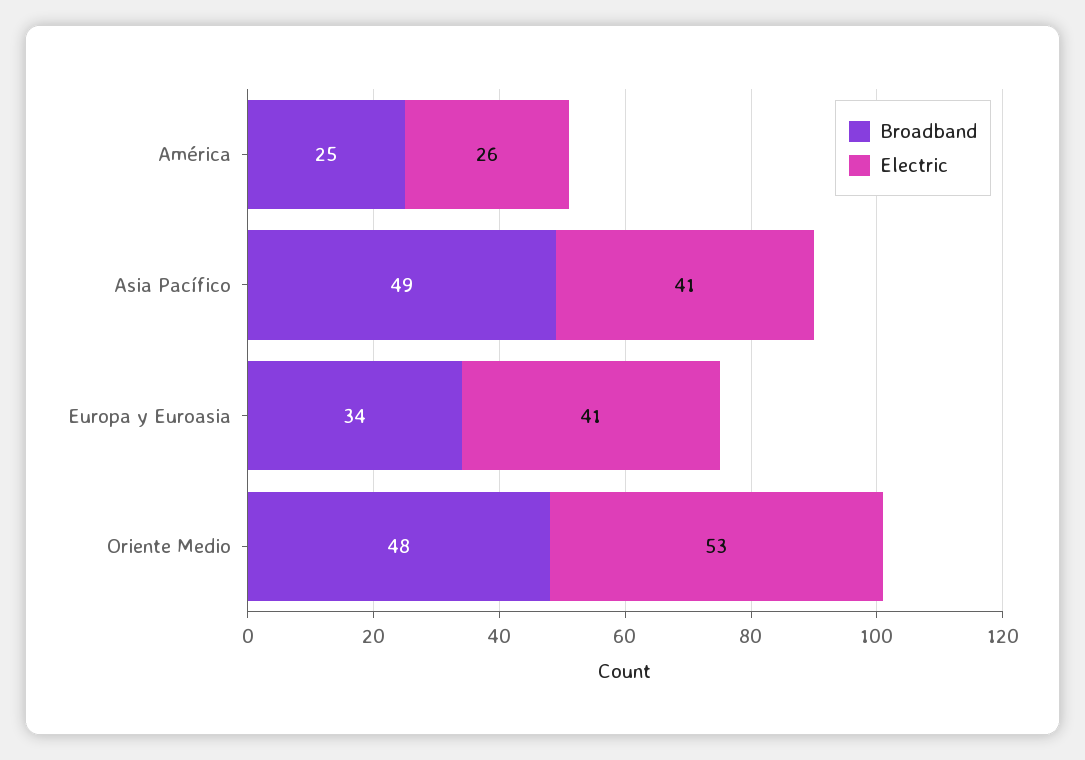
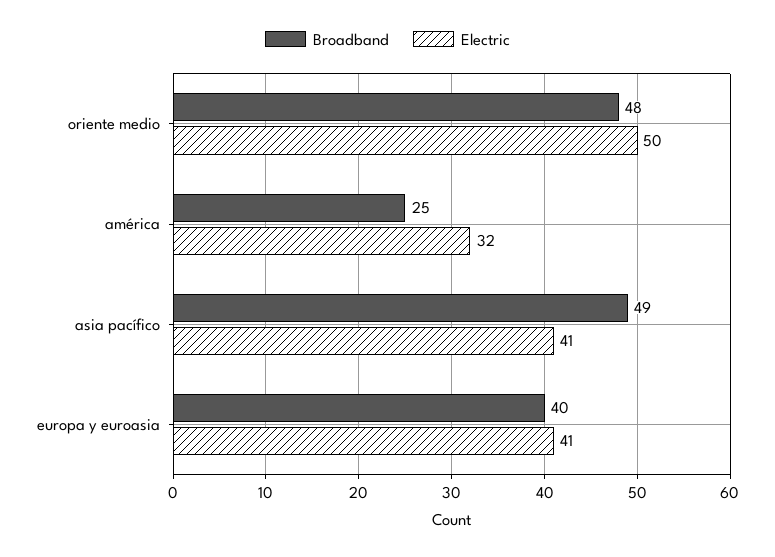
  {
    "Broadband": {
      "América": 25,
      "Asia Pacífico": 49,
-     "Europa y Euroasia": 34,
+     "Europa y Euroasia": 40,
      "Oriente Medio": 48
    },
    "Electric": {
-     "América": 26,
+     "América": 32,
      "Asia Pacífico": 41,
      "Europa y Euroasia": 41,
-     "Oriente Medio": 53
+     "Oriente Medio": 50
    }
  }

